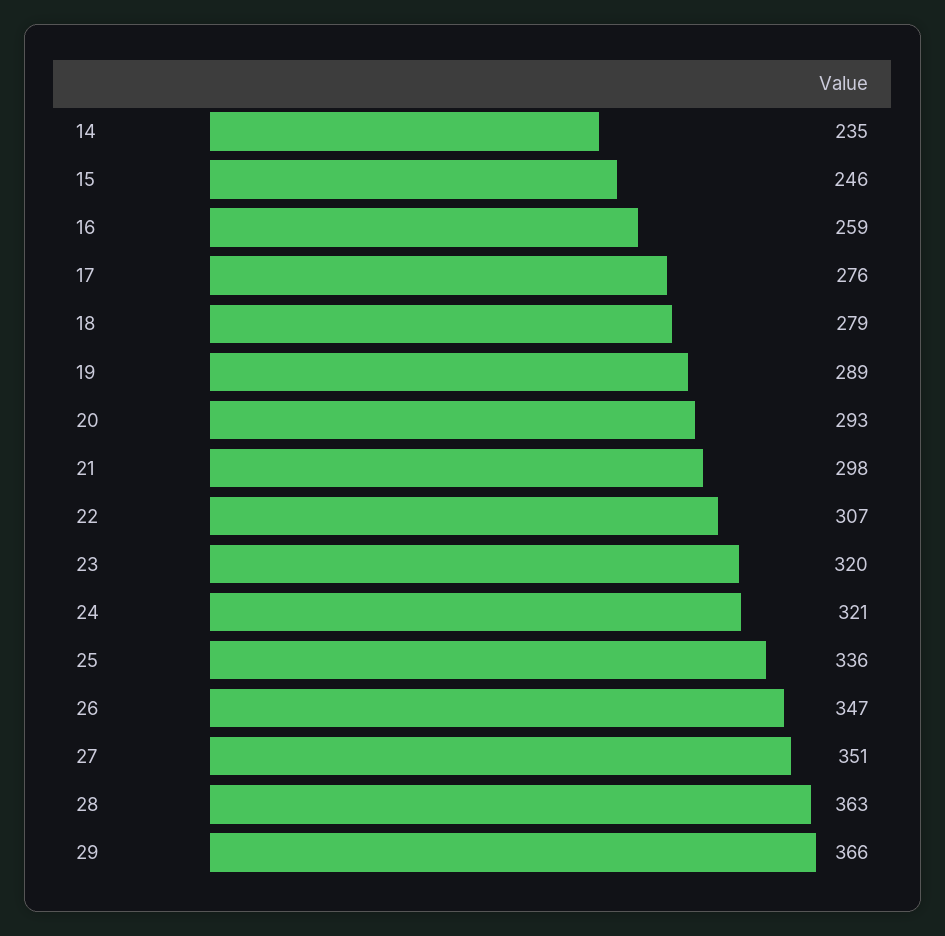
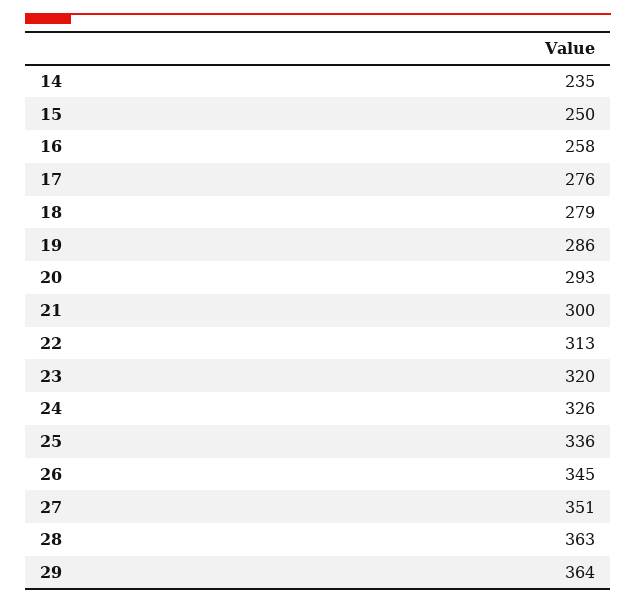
  {
    "14": 235,
-   "15": 246,
+   "15": 250,
-   "16": 259,
+   "16": 258,
    "17": 276,
    "18": 279,
-   "19": 289,
+   "19": 286,
    "20": 293,
-   "21": 298,
+   "21": 300,
-   "22": 307,
+   "22": 313,
    "23": 320,
-   "24": 321,
+   "24": 326,
    "25": 336,
-   "26": 347,
+   "26": 345,
    "27": 351,
    "28": 363,
-   "29": 366
+   "29": 364
  }

